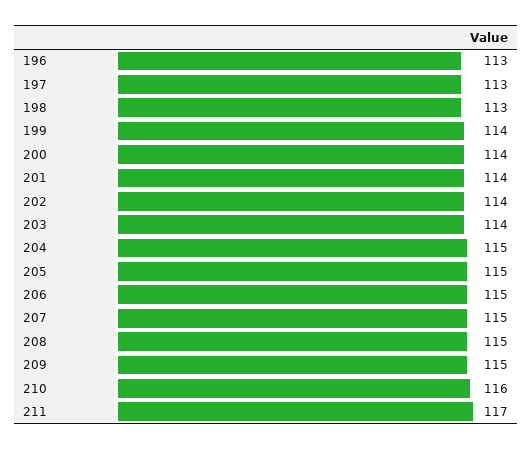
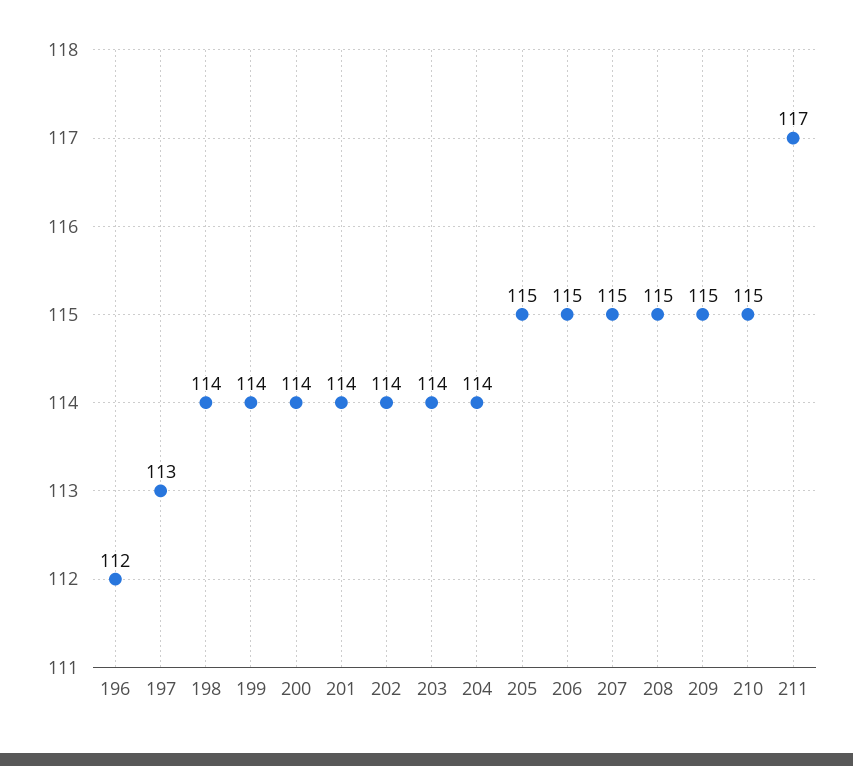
  {
-   "196": 113,
+   "196": 112,
    "197": 113,
-   "198": 113,
+   "198": 114,
    "199": 114,
    "200": 114,
    "201": 114,
    "202": 114,
    "203": 114,
-   "204": 115,
+   "204": 114,
    "205": 115,
    "206": 115,
    "207": 115,
    "208": 115,
    "209": 115,
-   "210": 116,
+   "210": 115,
    "211": 117
  }

